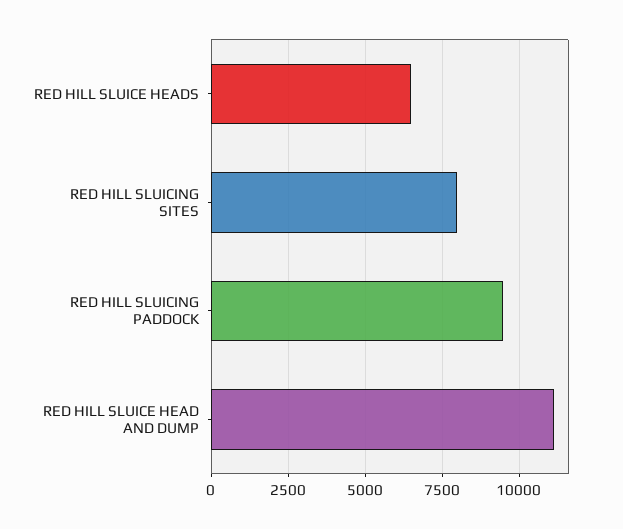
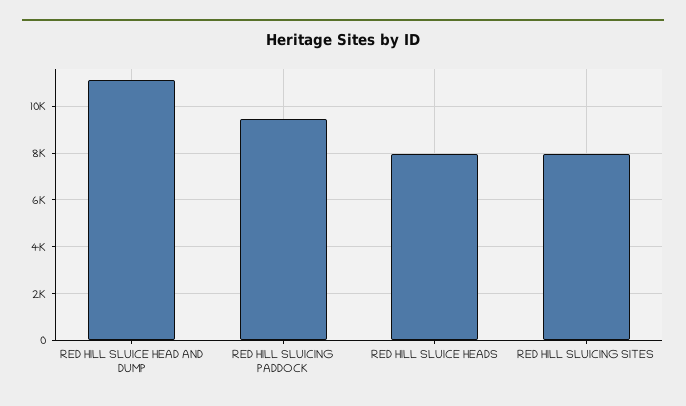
  {
-   "RED HILL SLUICE HEADS": 6500,
+   "RED HILL SLUICE HEADS": 8000,
    "RED HILL SLUICING SITES": 8000,
    "RED HILL SLUICING PADDOCK": 9500,
    "RED HILL SLUICE HEAD AND DUMP": 11250
  }

